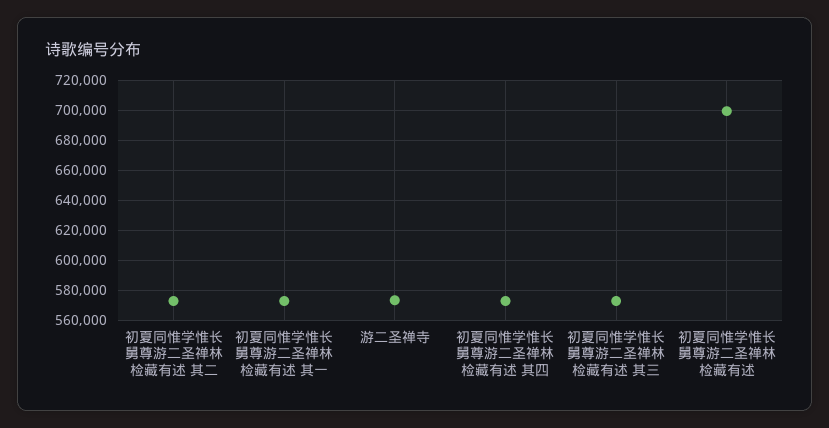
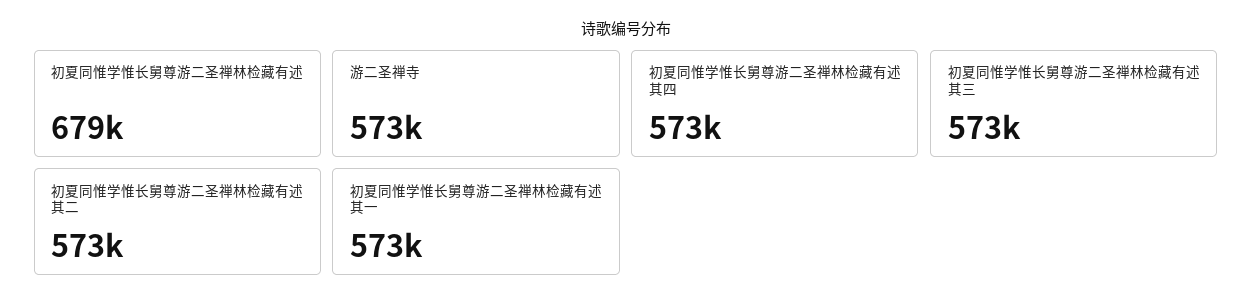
  {
    "初夏同惟学惟长舅尊游二圣禅林检藏有述 其二": 573000,
    "初夏同惟学惟长舅尊游二圣禅林检藏有述 其一": 573000,
    "游二圣禅寺": 573000,
    "初夏同惟学惟长舅尊游二圣禅林检藏有述 其四": 573000,
    "初夏同惟学惟长舅尊游二圣禅林检藏有述 其三": 573000,
-   "初夏同惟学惟长舅尊游二圣禅林检藏有述": 700000
+   "初夏同惟学惟长舅尊游二圣禅林检藏有述": 679000
  }

